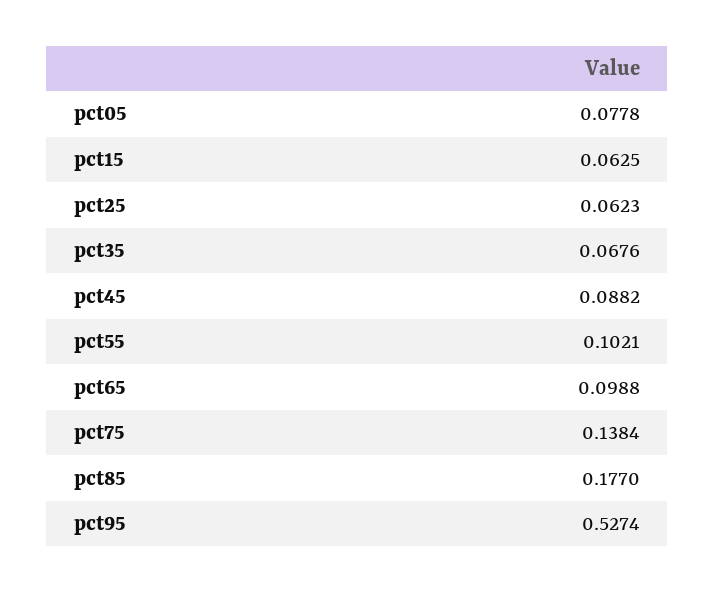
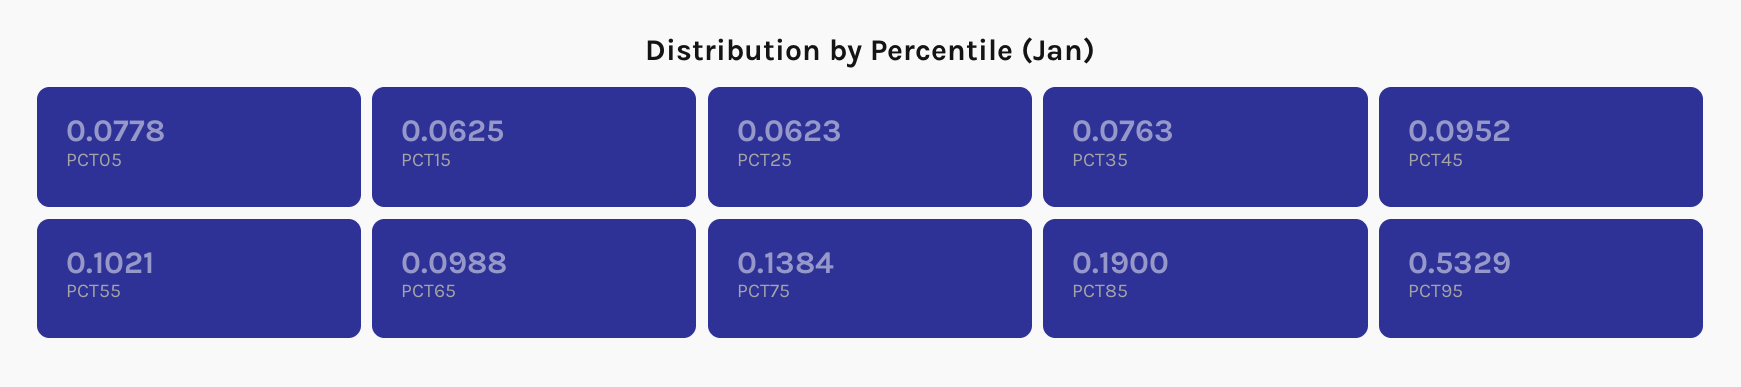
  {
    "pct05": 0.0778,
    "pct15": 0.0625,
    "pct25": 0.0623,
-   "pct35": 0.0676,
+   "pct35": 0.0763,
-   "pct45": 0.0882,
+   "pct45": 0.0952,
    "pct55": 0.1021,
    "pct65": 0.0988,
    "pct75": 0.1384,
-   "pct85": 0.177,
+   "pct85": 0.19,
-   "pct95": 0.5274
+   "pct95": 0.5329
  }

